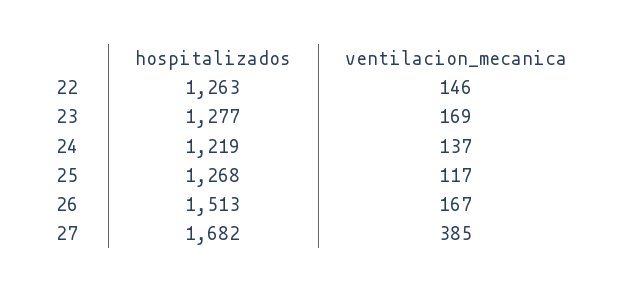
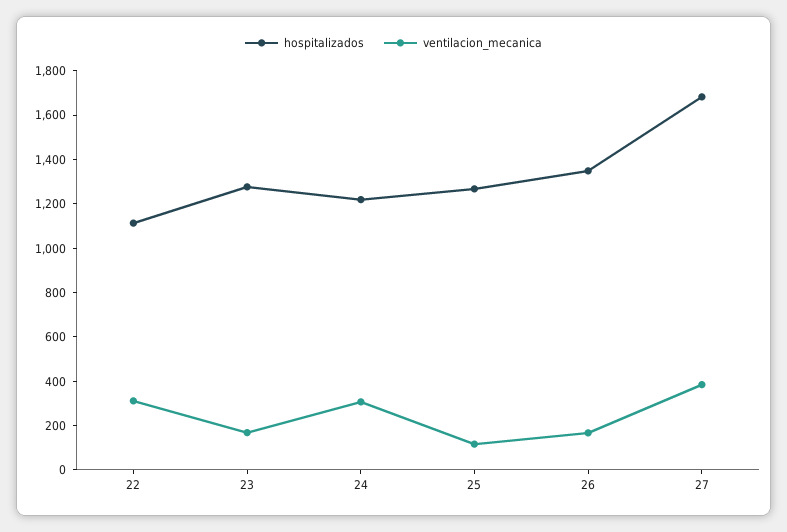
  {
    "hospitalizados": {
-     "22": 1263,
+     "22": 1100,
      "23": 1277,
      "24": 1219,
      "25": 1268,
-     "26": 1513,
+     "26": 1350,
      "27": 1682
    },
    "ventilacion_mecanica": {
-     "22": 146,
+     "22": 300,
      "23": 169,
-     "24": 137,
+     "24": 300,
      "25": 117,
      "26": 167,
      "27": 385
    }
  }

